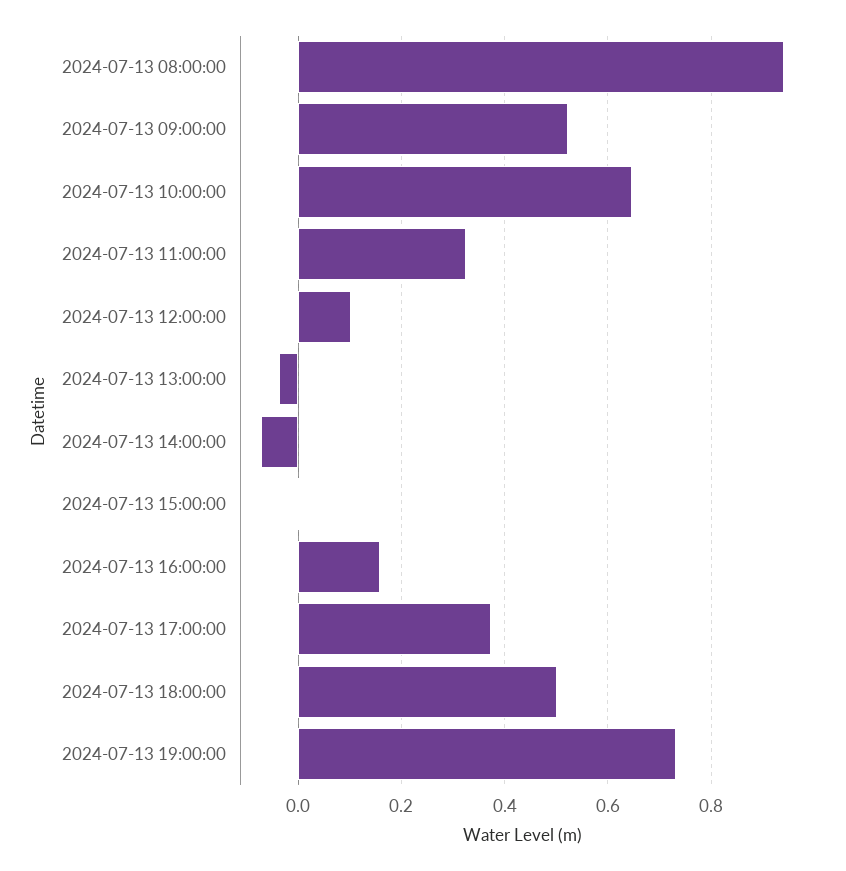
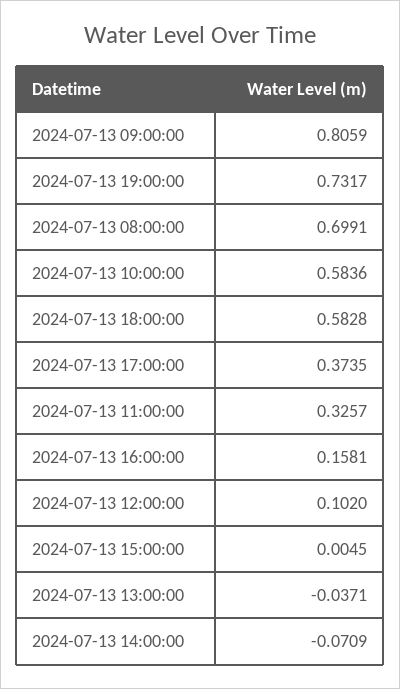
  {
-   "2024-07-13 08:00:00": 0.94,
+   "2024-07-13 08:00:00": 0.6991,
-   "2024-07-13 09:00:00": 0.52,
+   "2024-07-13 09:00:00": 0.8059,
-   "2024-07-13 10:00:00": 0.64,
+   "2024-07-13 10:00:00": 0.5836,
    "2024-07-13 11:00:00": 0.3257,
    "2024-07-13 12:00:00": 0.102,
    "2024-07-13 13:00:00": -0.0371,
    "2024-07-13 14:00:00": -0.0709,
    "2024-07-13 15:00:00": 0.0045,
    "2024-07-13 16:00:00": 0.1581,
    "2024-07-13 17:00:00": 0.3735,
-   "2024-07-13 18:00:00": 0.5,
+   "2024-07-13 18:00:00": 0.5828,
    "2024-07-13 19:00:00": 0.7317
  }

